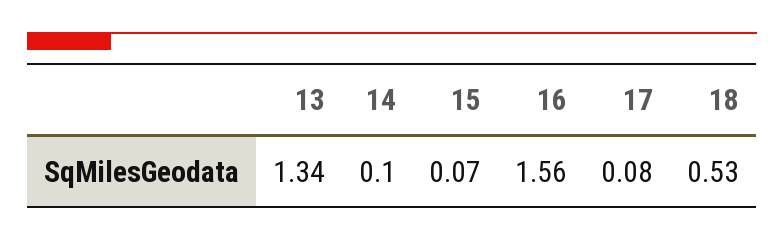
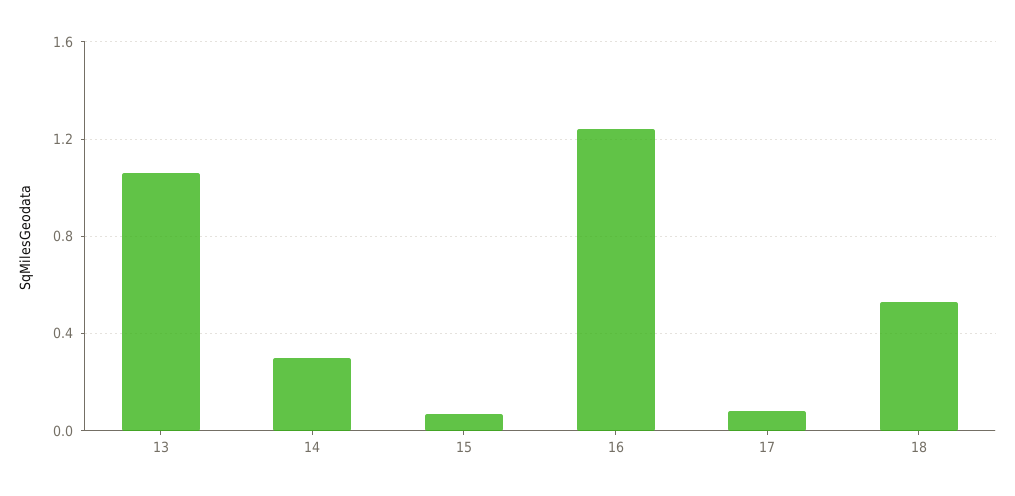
  {
-   "13": 1.34,
+   "13": 1.05,
-   "14": 0.1,
+   "14": 0.3,
    "15": 0.07,
-   "16": 1.56,
+   "16": 1.25,
    "17": 0.08,
    "18": 0.53
  }

